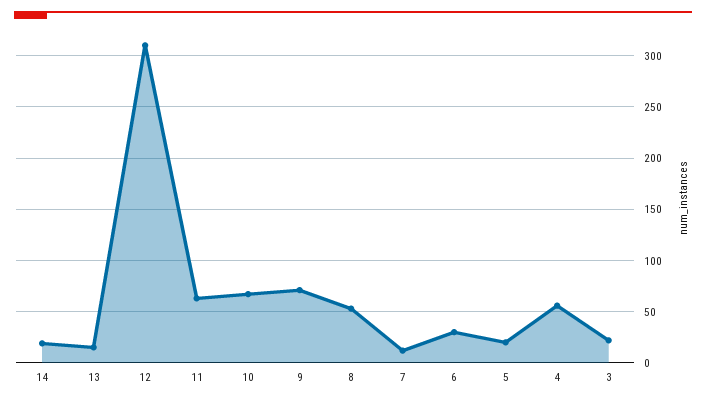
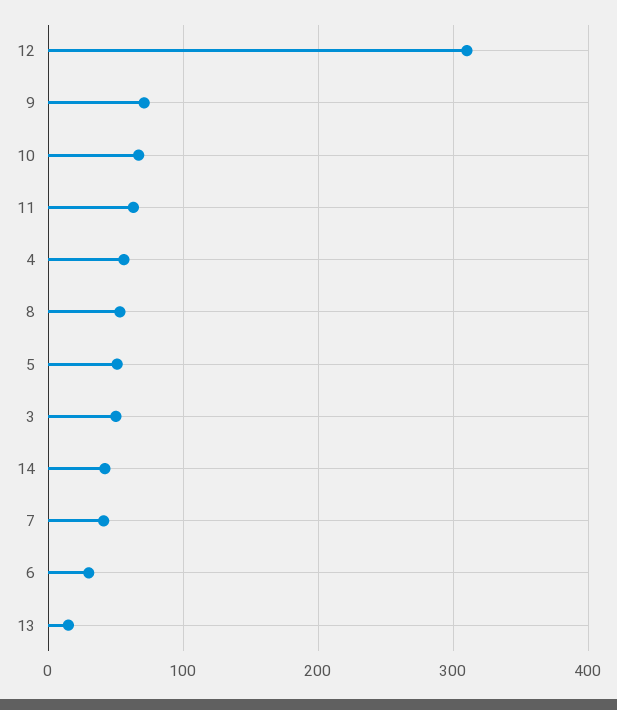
  {
-   "14": 20,
+   "14": 40,
    "13": 20,
    "12": 310,
    "11": 60,
    "10": 70,
    "9": 70,
    "8": 50,
-   "7": 10,
+   "7": 40,
    "6": 30,
-   "5": 20,
+   "5": 50,
    "4": 60,
-   "3": 20
+   "3": 50
  }

